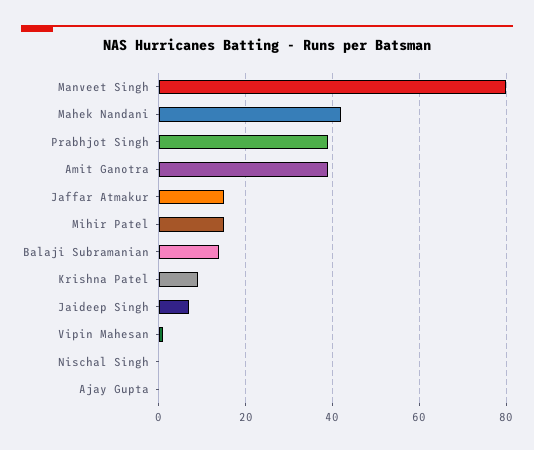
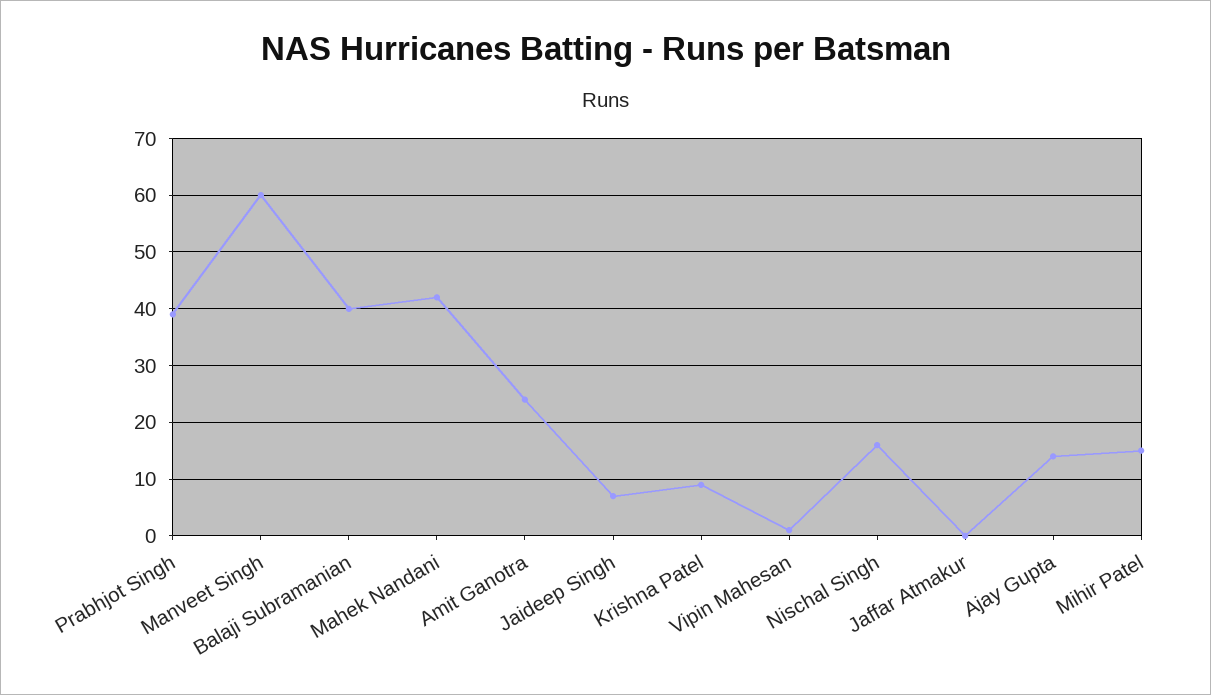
  {
-   "Manveet Singh": 80,
+   "Manveet Singh": 60,
    "Mahek Nandani": 40,
    "Prabhjot Singh": 40,
-   "Amit Ganotra": 40,
+   "Amit Ganotra": 25,
-   "Jaffar Atmakur": 15,
+   "Jaffar Atmakur": 0,
    "Mihir Patel": 15,
-   "Balaji Subramanian": 15,
+   "Balaji Subramanian": 40,
    "Krishna Patel": 10,
    "Jaideep Singh": 5,
    "Vipin Mahesan": 0,
-   "Nischal Singh": 0,
+   "Nischal Singh": 15,
-   "Ajay Gupta": 0
+   "Ajay Gupta": 15
  }

